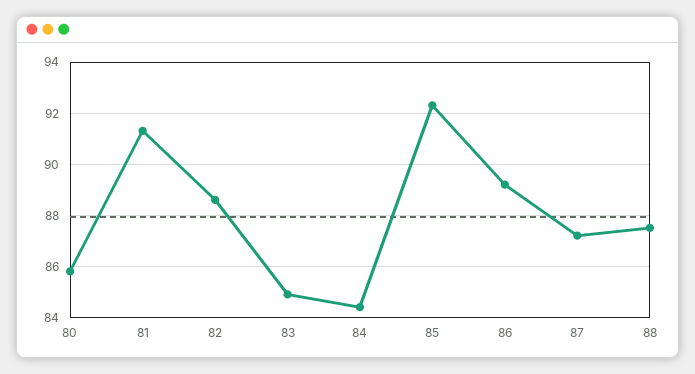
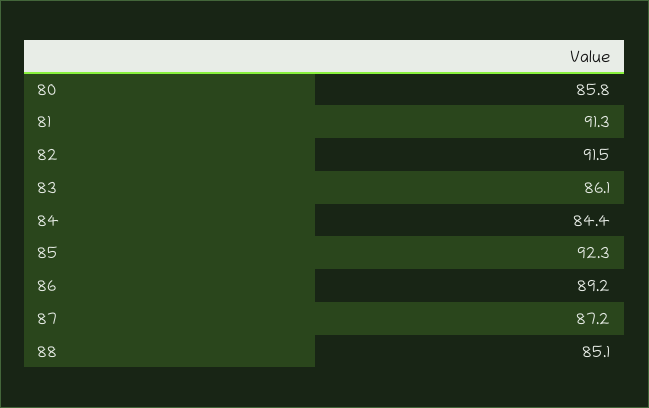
  {
    "80": 85.8,
    "81": 91.3,
-   "82": 88.5,
+   "82": 91.5,
-   "83": 85,
+   "83": 86.1,
    "84": 84.4,
    "85": 92.3,
    "86": 89.2,
    "87": 87.2,
-   "88": 87.5
+   "88": 85.1
  }

